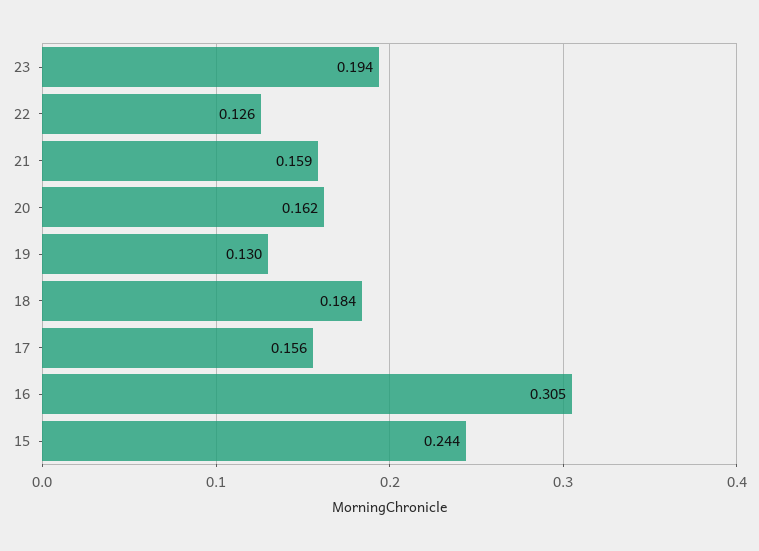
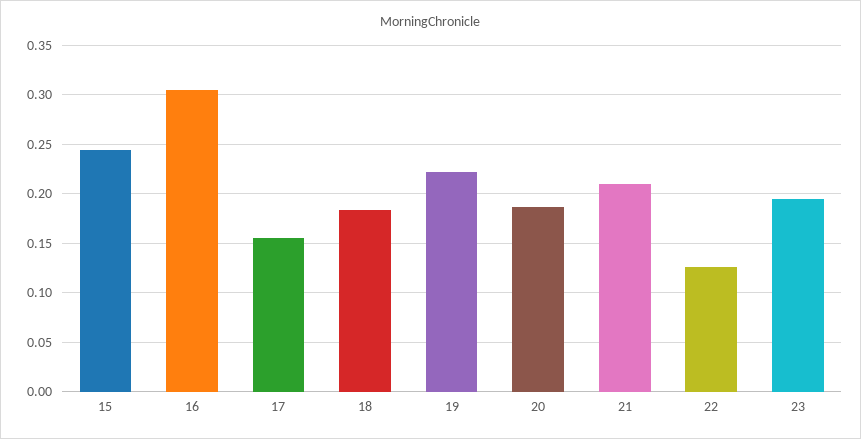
  {
    "23": 0.194,
    "22": 0.126,
-   "21": 0.159,
+   "21": 0.21,
-   "20": 0.162,
+   "20": 0.19,
-   "19": 0.13,
+   "19": 0.22,
    "18": 0.184,
    "17": 0.156,
    "16": 0.305,
    "15": 0.244
  }

